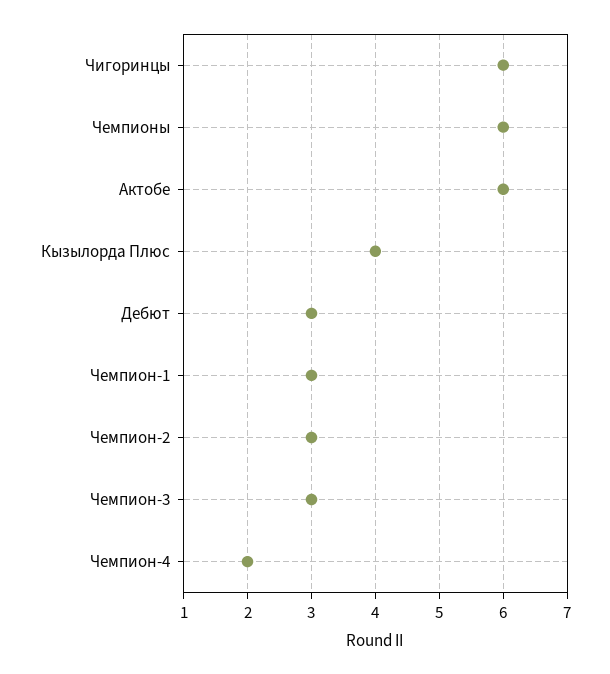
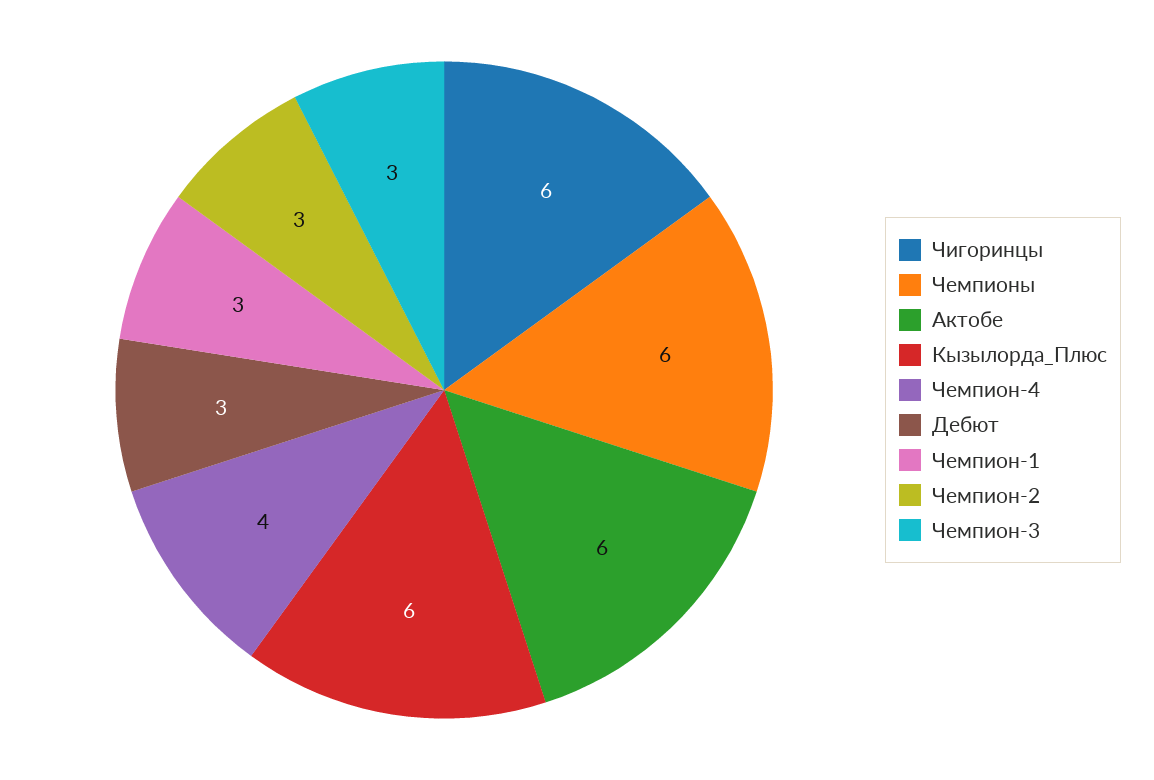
  {
    "Чигоринцы": 6,
    "Чемпионы": 6,
    "Актобе": 6,
-   "Кызылорда Плюс": 4,
+   "Кызылорда Плюс": 6,
    "Дебют": 3,
    "Чемпион-1": 3,
    "Чемпион-2": 3,
    "Чемпион-3": 3,
-   "Чемпион-4": 2
+   "Чемпион-4": 4
  }

